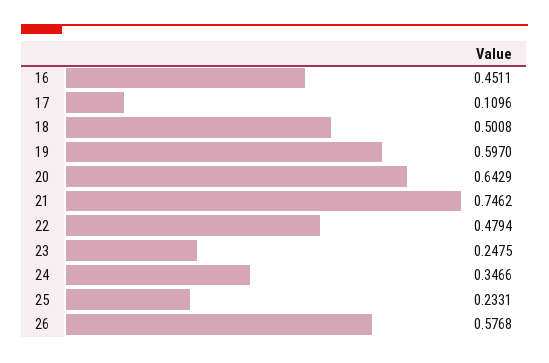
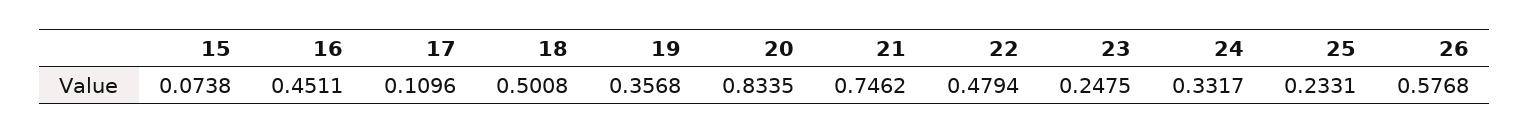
  {
    "16": 0.4511,
    "17": 0.1096,
    "18": 0.5008,
-   "19": 0.597,
+   "19": 0.3568,
-   "20": 0.6429,
+   "20": 0.8335,
    "21": 0.7462,
    "22": 0.4794,
    "23": 0.2475,
-   "24": 0.3466,
+   "24": 0.3317,
    "25": 0.2331,
-   "26": 0.5768
+   "26": 0.5768,
+   "15": 0.0738
  }

